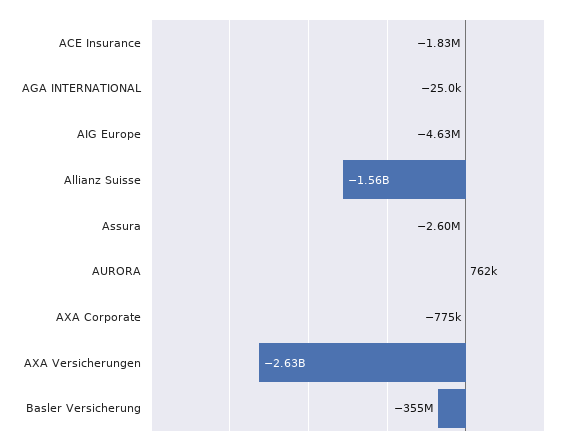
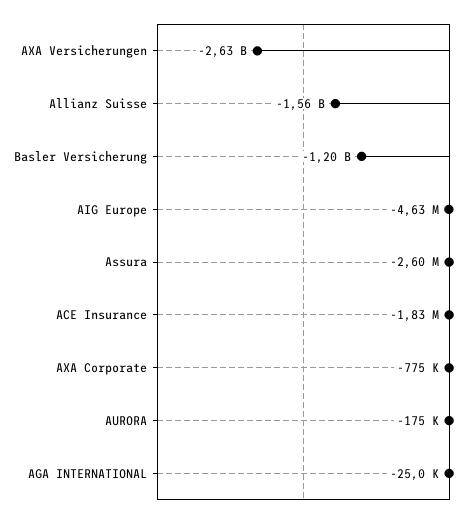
  {
    "ACE Insurance": -1830000,
    "AGA INTERNATIONAL": -25000,
    "AIG Europe": -4630000,
    "Allianz Suisse": -1560000000,
    "Assura": -2600000,
-   "AURORA": 762000,
+   "AURORA": -175000,
    "AXA Corporate": -775000,
    "AXA Versicherungen": -2630000000,
-   "Basler Versicherung": -355000000
+   "Basler Versicherung": -1200000000
  }

